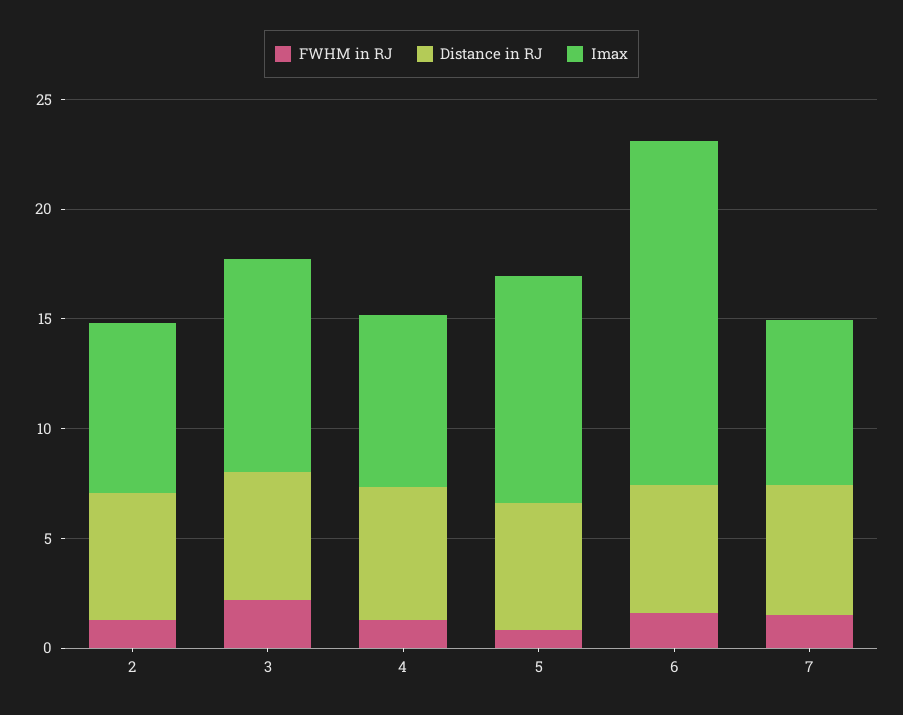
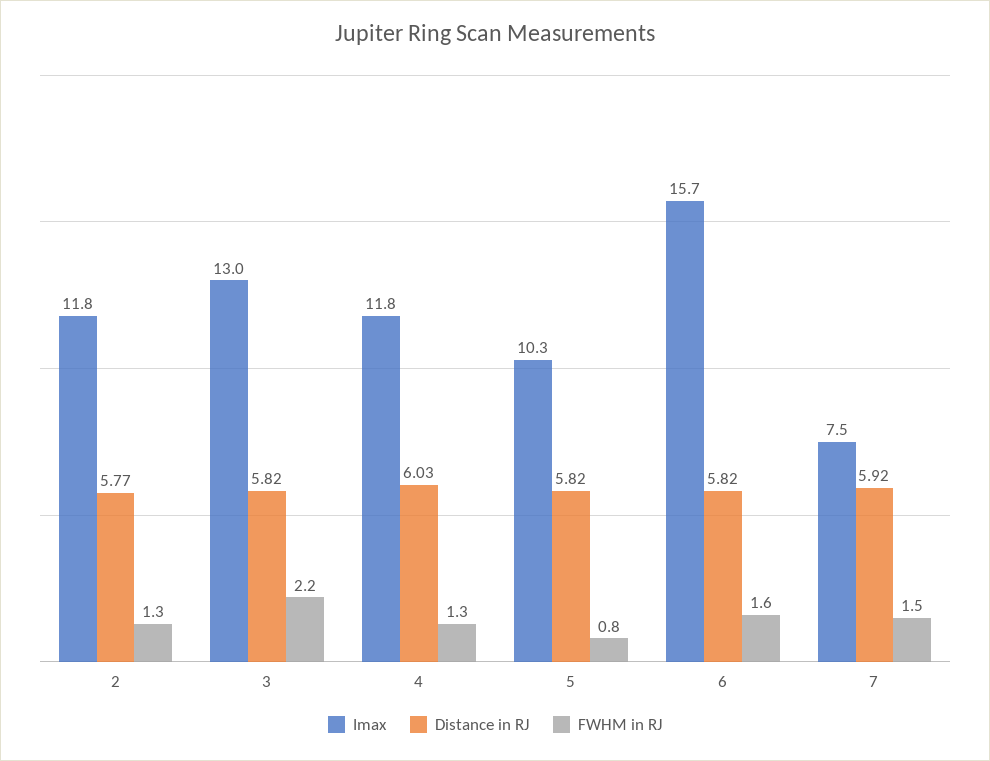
  {
    "FWHM in RJ": {
      "2": 1.3,
      "3": 2.2,
      "4": 1.3,
      "5": 0.8,
      "6": 1.6,
      "7": 1.5
    },
    "Distance in RJ": {
      "2": 5.77,
      "3": 5.82,
      "4": 6.03,
      "5": 5.82,
      "6": 5.82,
      "7": 5.92
    },
    "Imax": {
-     "2": 8,
+     "2": 11.8,
-     "3": 10,
+     "3": 13,
-     "4": 8,
+     "4": 11.8,
      "5": 10.3,
      "6": 15.7,
      "7": 7.5
    }
  }

